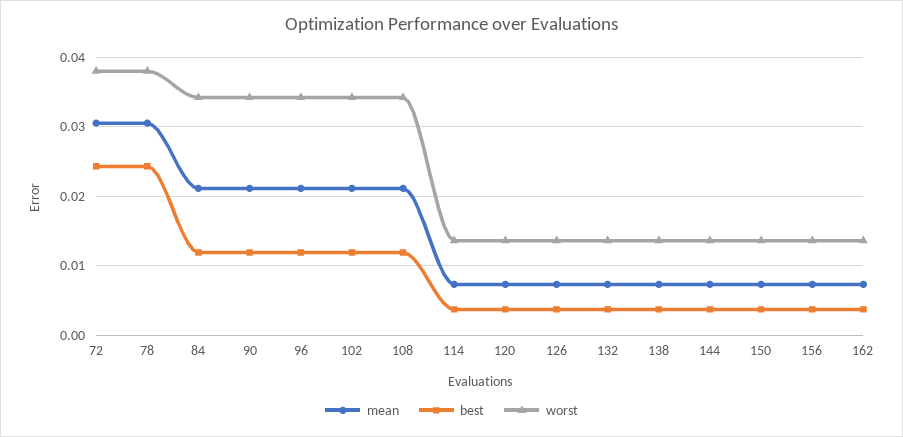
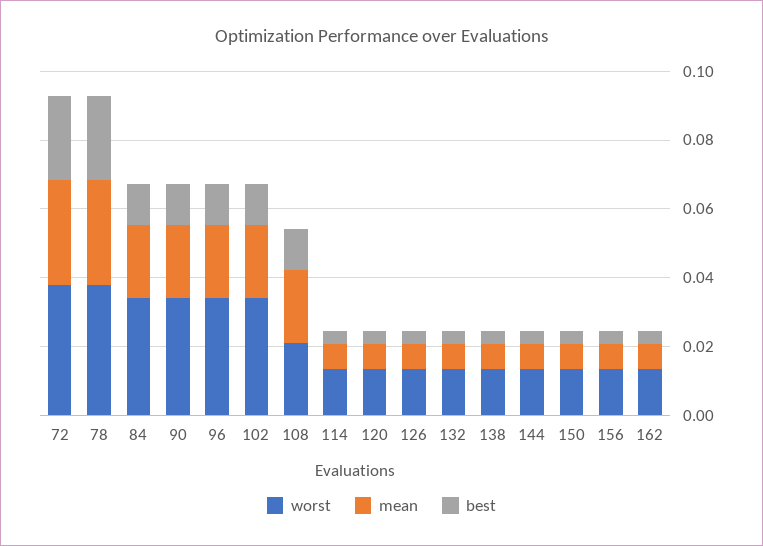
  {
    "mean": {
      "72": 0.031,
      "78": 0.031,
      "84": 0.021,
      "90": 0.021,
      "96": 0.021,
      "102": 0.021,
      "108": 0.021,
      "114": 0.007,
      "120": 0.007,
      "126": 0.007,
      "132": 0.007,
      "138": 0.007,
      "144": 0.007,
      "150": 0.007,
      "156": 0.007,
      "162": 0.007
    },
    "best": {
      "72": 0.024,
      "78": 0.024,
      "84": 0.012,
      "90": 0.012,
      "96": 0.012,
      "102": 0.012,
      "108": 0.012,
      "114": 0.004,
      "120": 0.004,
      "126": 0.004,
      "132": 0.004,
      "138": 0.004,
      "144": 0.004,
      "150": 0.004,
      "156": 0.004,
      "162": 0.004
    },
    "worst": {
      "72": 0.038,
      "78": 0.038,
      "84": 0.034,
      "90": 0.034,
      "96": 0.034,
      "102": 0.034,
-     "108": 0.034,
+     "108": 0.02,
      "114": 0.014,
      "120": 0.014,
      "126": 0.014,
      "132": 0.014,
      "138": 0.014,
      "144": 0.014,
      "150": 0.014,
      "156": 0.014,
      "162": 0.014
    }
  }

